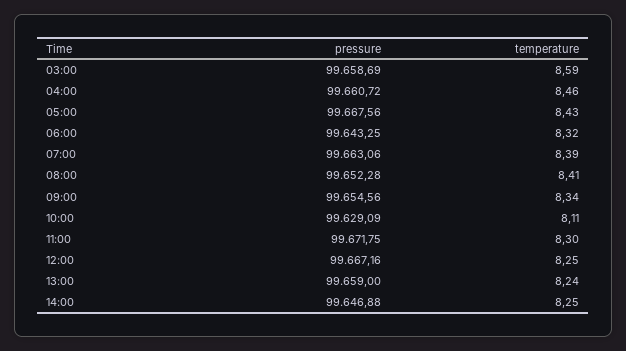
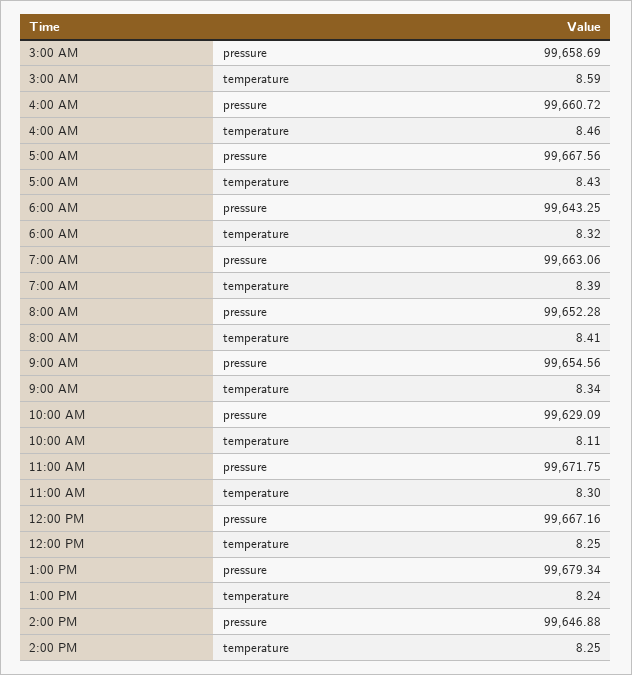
  {
    "pressure": {
      "03:00": 99658.69,
      "04:00": 99660.72,
      "05:00": 99667.56,
      "06:00": 99643.25,
      "07:00": 99663.06,
      "08:00": 99652.28,
      "09:00": 99654.56,
      "10:00": 99629.09,
      "11:00": 99671.75,
      "12:00": 99667.16,
-     "13:00": 99659,
+     "13:00": 99679.34,
      "14:00": 99646.88
    },
    "temperature": {
      "03:00": 8.59,
      "04:00": 8.46,
      "05:00": 8.43,
      "06:00": 8.32,
      "07:00": 8.39,
      "08:00": 8.41,
      "09:00": 8.34,
      "10:00": 8.11,
      "11:00": 8.3,
      "12:00": 8.25,
      "13:00": 8.24,
      "14:00": 8.25
    }
  }

